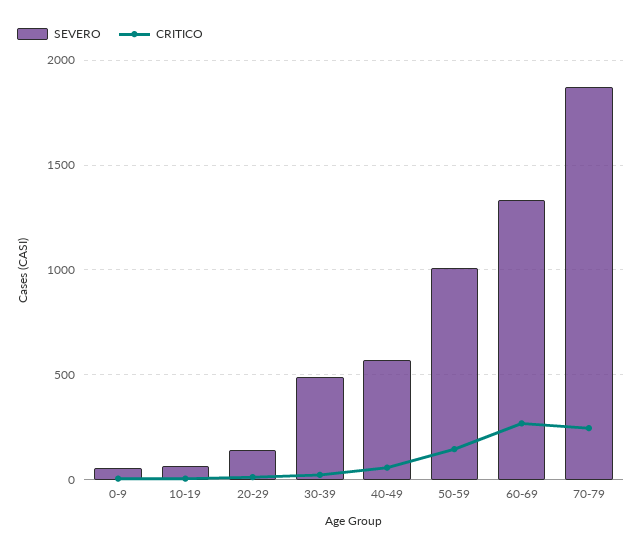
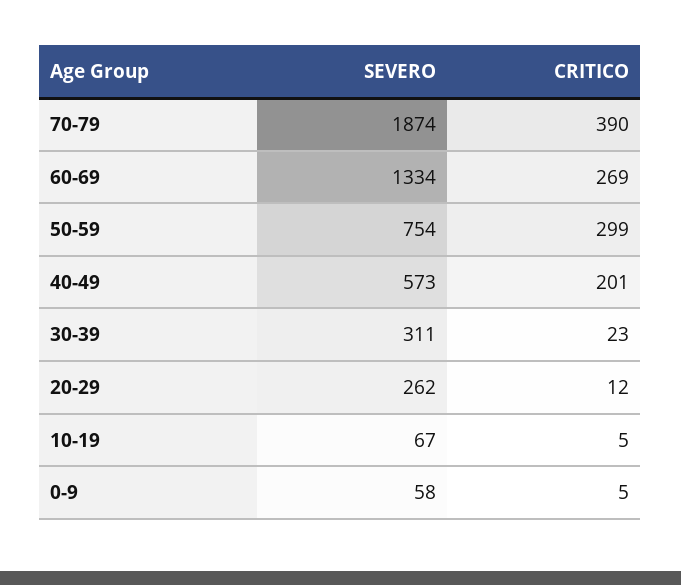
  {
    "SEVERO": {
      "0-9": 58,
      "10-19": 67,
-     "20-29": 150,
+     "20-29": 262,
-     "30-39": 500,
+     "30-39": 311,
      "40-49": 573,
-     "50-59": 1000,
+     "50-59": 754,
      "60-69": 1334,
      "70-79": 1874
    },
    "CRITICO": {
      "0-9": 5,
      "10-19": 5,
      "20-29": 12,
      "30-39": 23,
-     "40-49": 50,
+     "40-49": 201,
-     "50-59": 150,
+     "50-59": 299,
      "60-69": 269,
-     "70-79": 250
+     "70-79": 390
    }
  }

